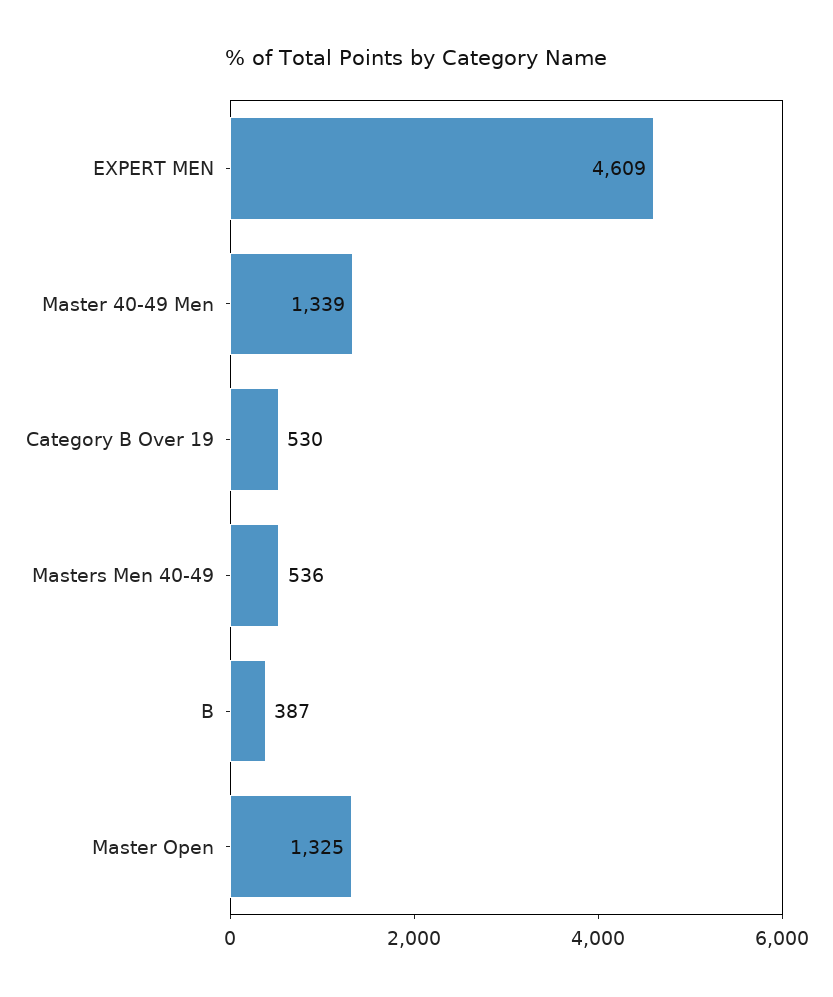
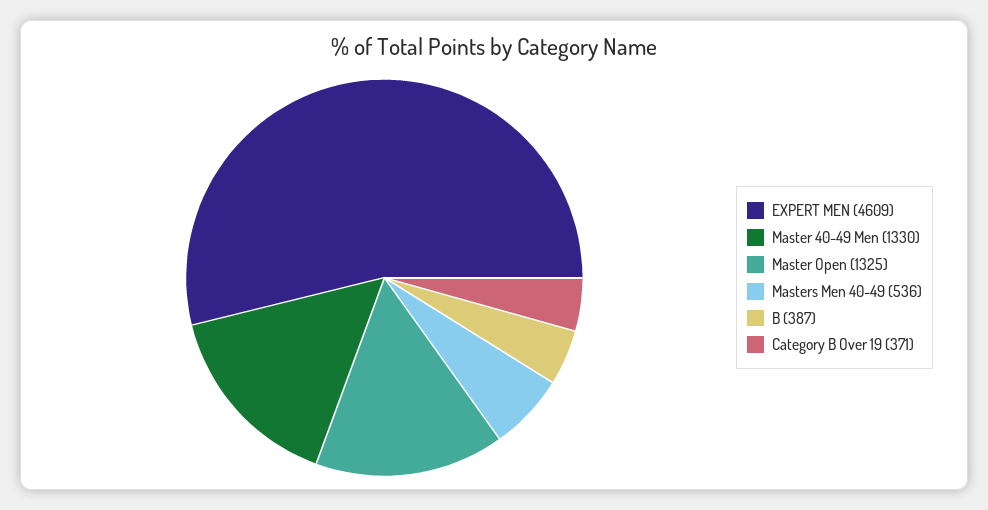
  {
    "EXPERT MEN": 4609,
-   "Master 40-49 Men": 1339,
+   "Master 40-49 Men": 1330,
-   "Category B Over 19": 530,
+   "Category B Over 19": 371,
    "Masters Men 40-49": 536,
    "B": 387,
    "Master Open": 1325
  }

